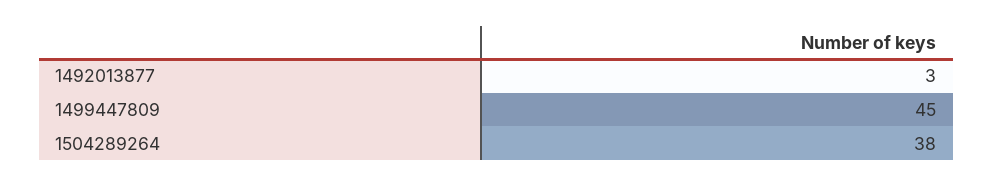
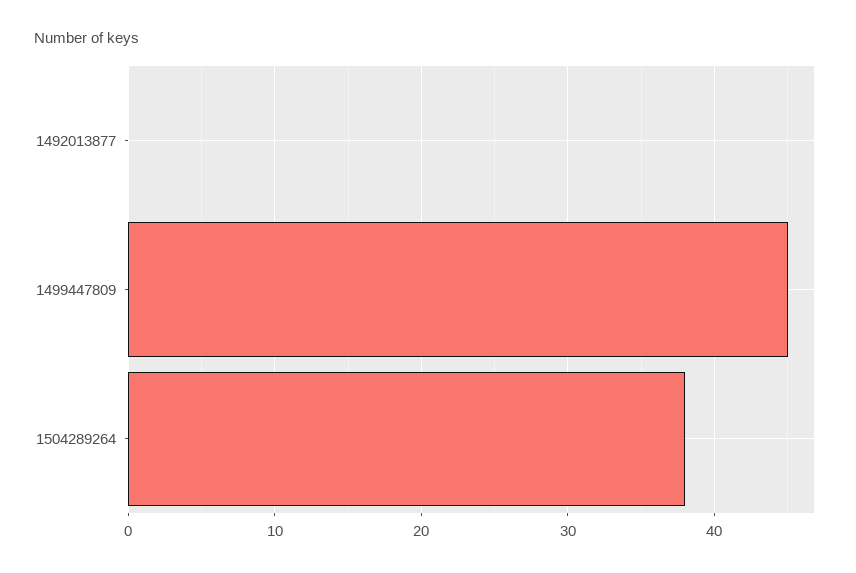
  {
-   "1492013877": 3,
+   "1492013877": 0,
    "1499447809": 45,
    "1504289264": 38
  }

